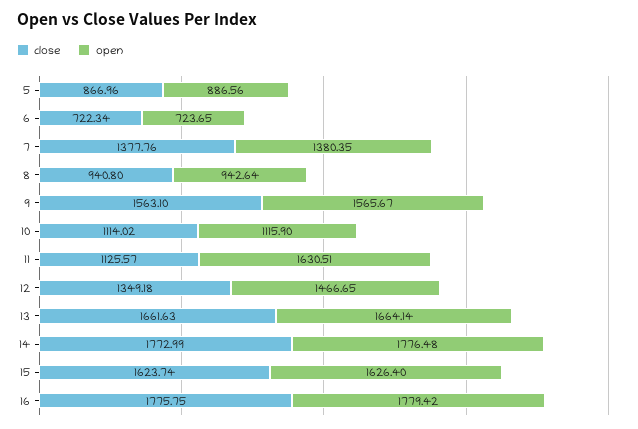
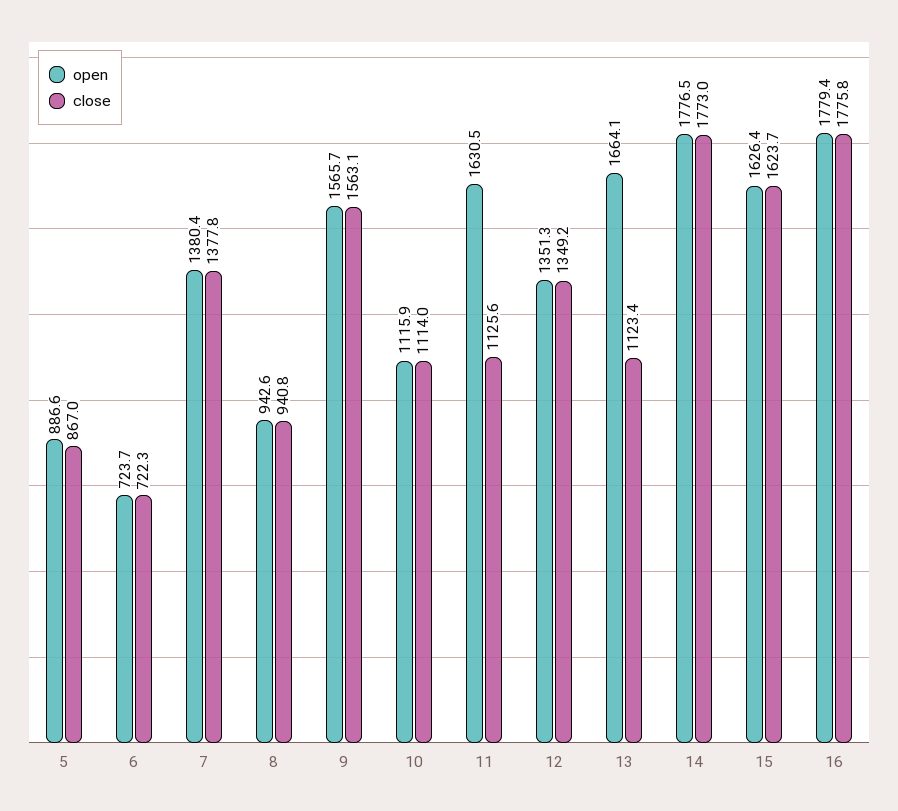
  {
    "close": {
      "5": 866.96,
      "6": 722.34,
      "7": 1377.76,
      "8": 940.8,
      "9": 1563.1,
      "10": 1114.02,
      "11": 1125.57,
      "12": 1349.18,
-     "13": 1661.63,
+     "13": 1123.4,
      "14": 1772.99,
      "15": 1623.74,
      "16": 1775.75
    },
    "open": {
      "5": 886.56,
      "6": 723.65,
      "7": 1380.35,
      "8": 942.64,
      "9": 1565.67,
      "10": 1115.9,
      "11": 1630.51,
-     "12": 1466.65,
+     "12": 1351.3,
      "13": 1664.14,
      "14": 1776.48,
      "15": 1626.4,
      "16": 1779.42
    }
  }

